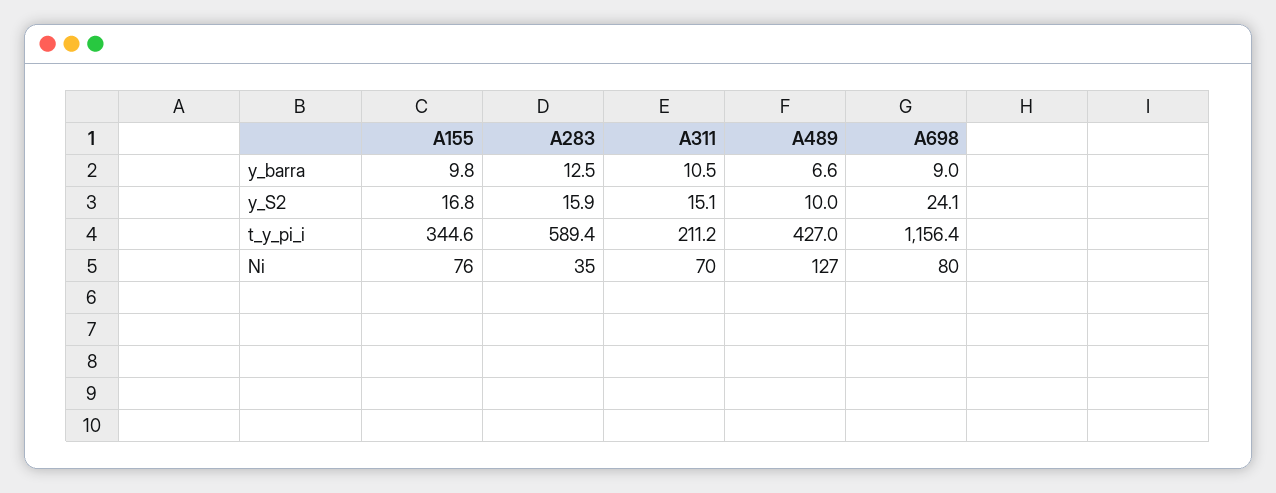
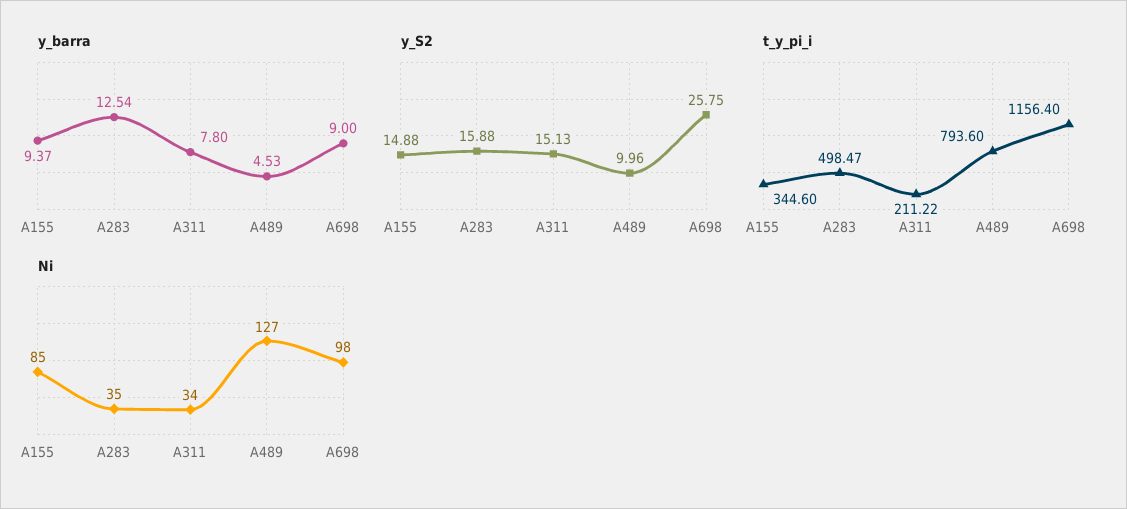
  {
    "y_barra": {
-     "A155": 9.8,
+     "A155": 9.37,
      "A283": 12.54,
-     "A311": 10.5,
+     "A311": 7.8,
-     "A489": 6.6,
+     "A489": 4.53,
      "A698": 9
    },
    "y_S2": {
-     "A155": 16.8,
+     "A155": 14.88,
      "A283": 15.88,
      "A311": 15.13,
      "A489": 9.96,
-     "A698": 24.1
+     "A698": 25.75
    },
    "t_y_pi_i": {
      "A155": 344.6,
-     "A283": 589.4,
+     "A283": 498.47,
      "A311": 211.22,
-     "A489": 427,
+     "A489": 793.6,
      "A698": 1156.4
    },
    "Ni": {
-     "A155": 76,
+     "A155": 85,
      "A283": 35,
-     "A311": 70,
+     "A311": 34,
      "A489": 127,
-     "A698": 80
+     "A698": 98
    }
  }

